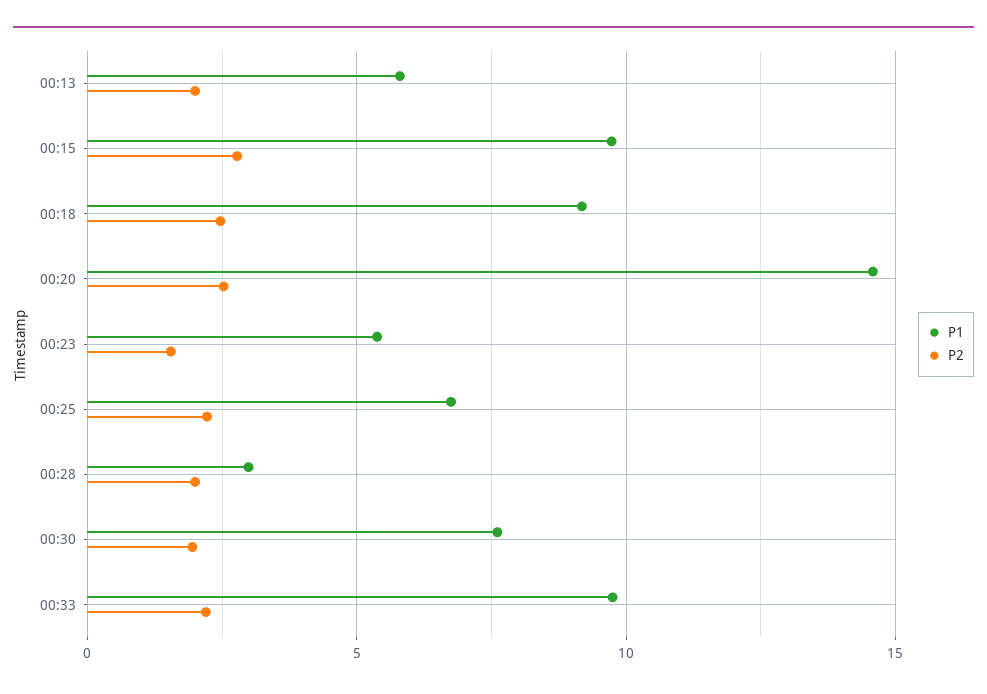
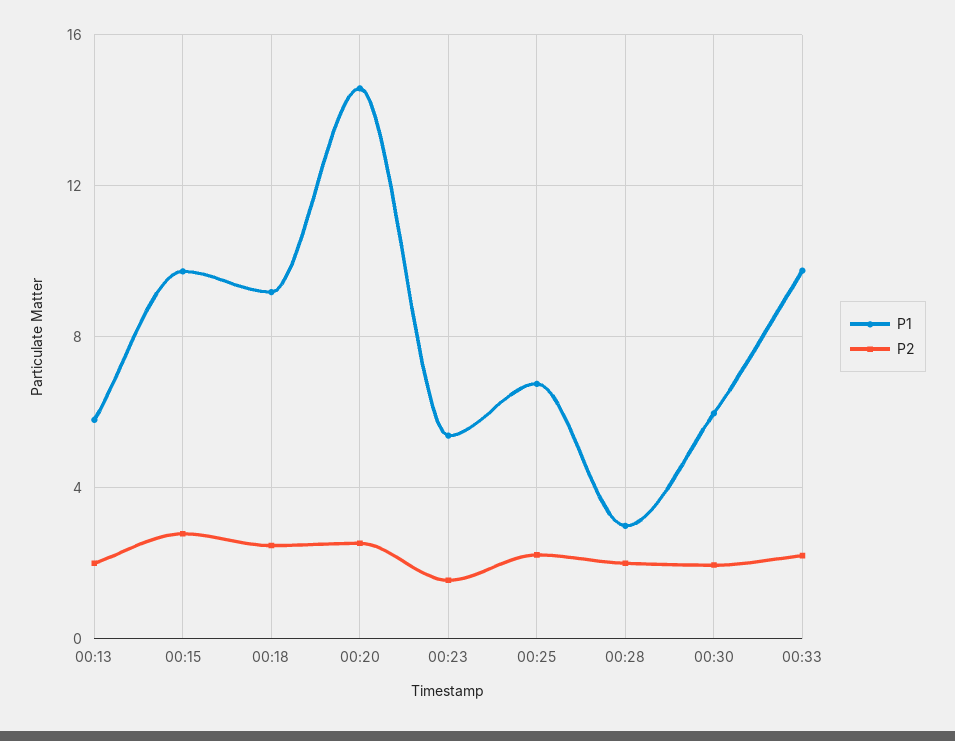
  {
    "P1": {
      "00:13": 6,
      "00:15": 9.5,
      "00:18": 9,
      "00:20": 14.5,
      "00:23": 5.5,
      "00:25": 7,
      "00:28": 3,
-     "00:30": 7.5,
+     "00:30": 6,
      "00:33": 10
    },
    "P2": {
      "00:13": 2,
      "00:15": 3,
      "00:18": 2.5,
      "00:20": 2.5,
      "00:23": 1.5,
      "00:25": 2,
      "00:28": 2,
      "00:30": 2,
      "00:33": 2
    }
  }

